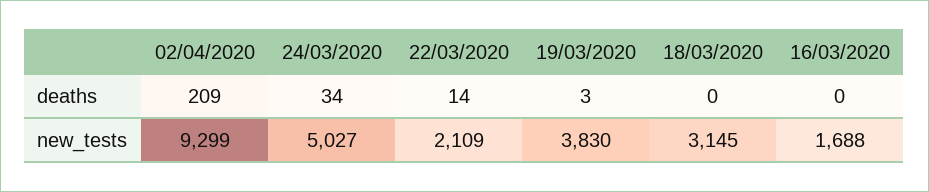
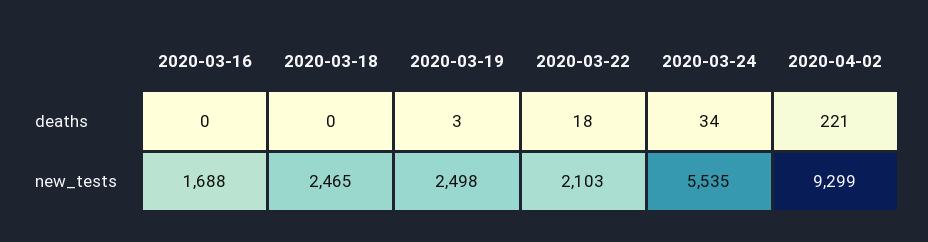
  {
    "02/04/2020": {
-     "deaths": 209,
+     "deaths": 221,
      "new_tests": 9299
    },
    "24/03/2020": {
      "deaths": 34,
-     "new_tests": 5027
+     "new_tests": 5535
    },
    "22/03/2020": {
-     "deaths": 14,
+     "deaths": 18,
-     "new_tests": 2109
+     "new_tests": 2103
    },
    "19/03/2020": {
      "deaths": 3,
-     "new_tests": 3830
+     "new_tests": 2498
    },
    "18/03/2020": {
      "deaths": 0,
-     "new_tests": 3145
+     "new_tests": 2465
    },
    "16/03/2020": {
      "deaths": 0,
      "new_tests": 1688
    }
  }

